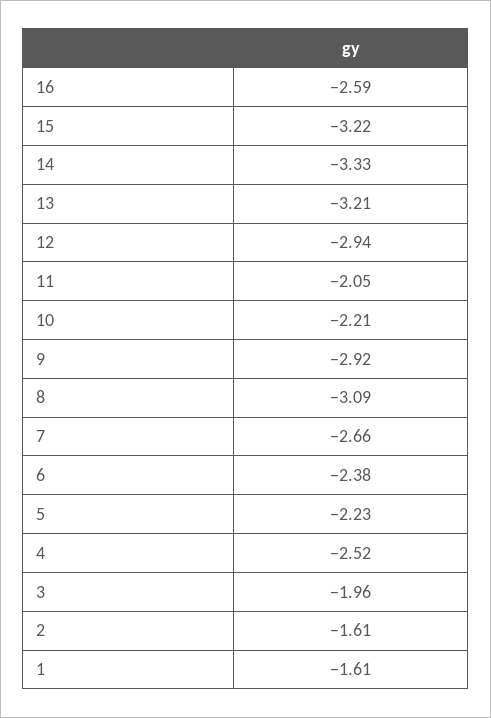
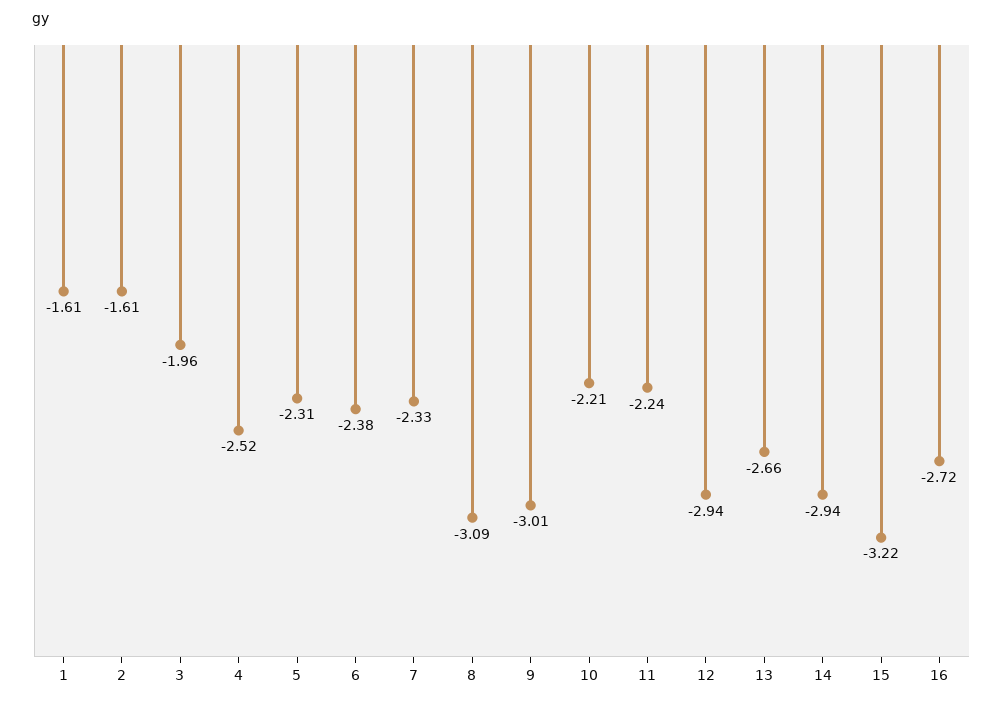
  {
-   "16": -2.59,
+   "16": -2.72,
    "15": -3.22,
-   "14": -3.33,
+   "14": -2.94,
-   "13": -3.21,
+   "13": -2.66,
    "12": -2.94,
-   "11": -2.05,
+   "11": -2.24,
    "10": -2.21,
-   "9": -2.92,
+   "9": -3.01,
    "8": -3.09,
-   "7": -2.66,
+   "7": -2.33,
    "6": -2.38,
-   "5": -2.23,
+   "5": -2.31,
    "4": -2.52,
    "3": -1.96,
    "2": -1.61,
    "1": -1.61
  }

